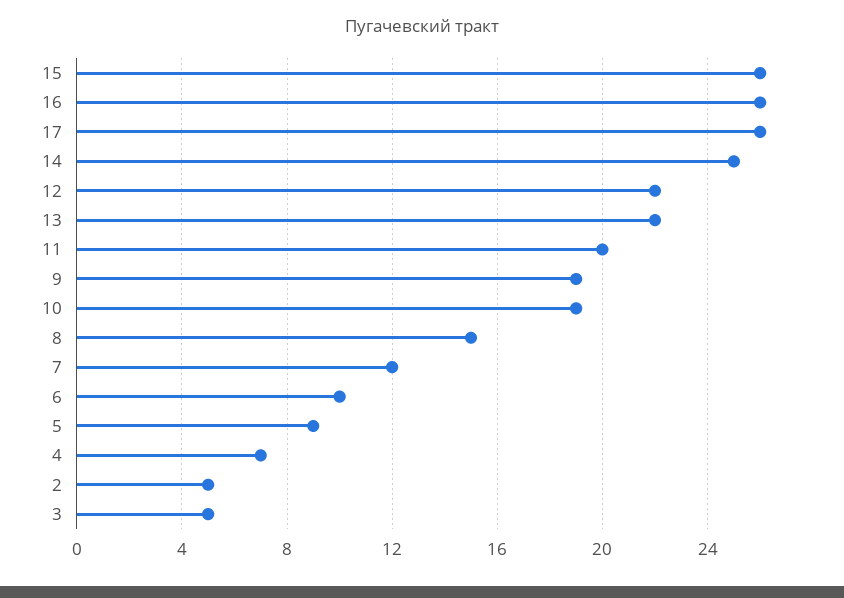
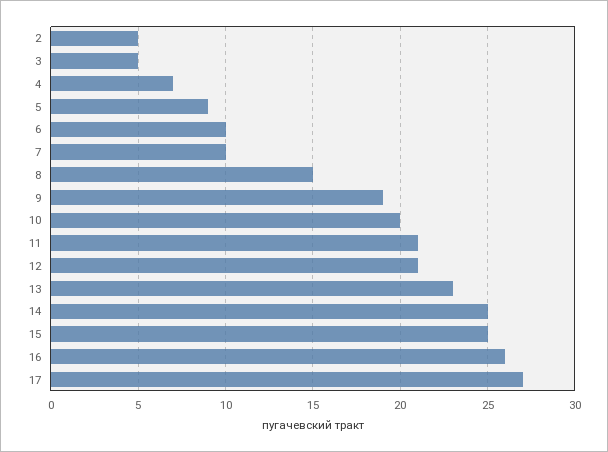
  {
-   "15": 26,
+   "15": 25,
    "16": 26,
-   "17": 26,
+   "17": 27,
    "14": 25,
-   "12": 22,
+   "12": 21,
-   "13": 22,
+   "13": 23,
-   "11": 20,
+   "11": 21,
    "9": 19,
-   "10": 19,
+   "10": 20,
    "8": 15,
-   "7": 12,
+   "7": 10,
    "6": 10,
    "5": 9,
    "4": 7,
    "2": 5,
    "3": 5
  }

